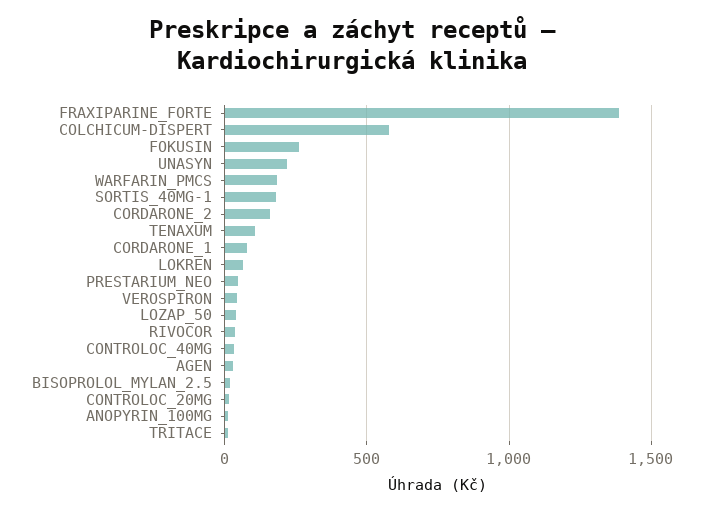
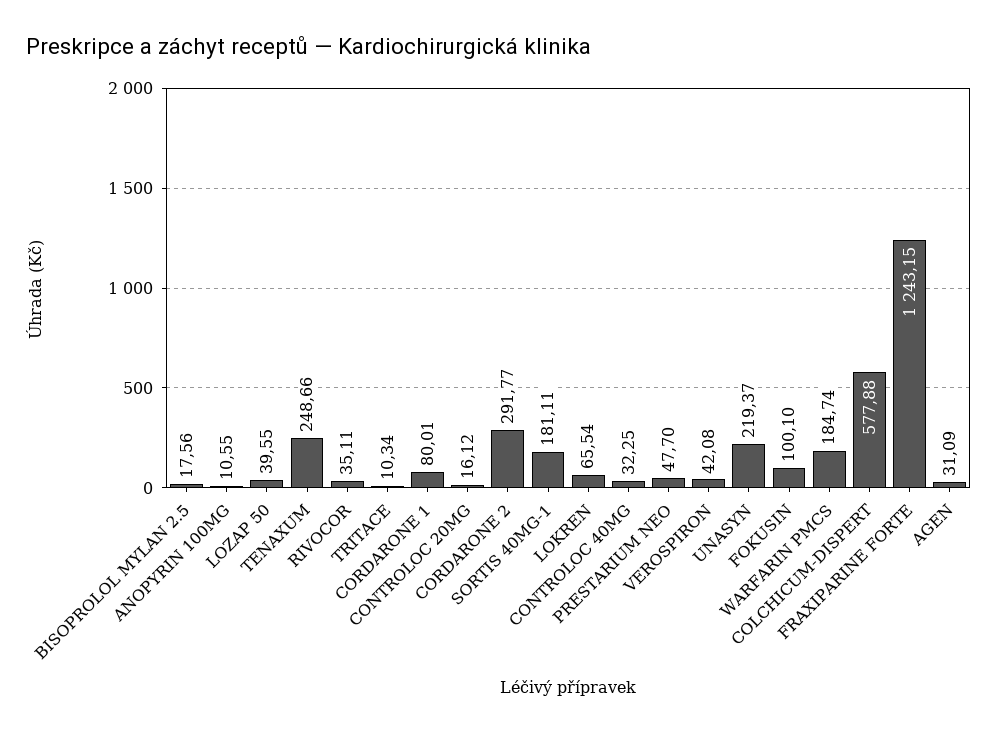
  {
-   "FRAXIPARINE_FORTE": 1400,
+   "FRAXIPARINE_FORTE": 1243.15,
    "COLCHICUM-DISPERT": 577.88,
-   "FOKUSIN": 250,
+   "FOKUSIN": 100.1,
    "UNASYN": 219.37,
    "WARFARIN_PMCS": 184.74,
    "SORTIS_40MG-1": 181.11,
-   "CORDARONE_2": 150,
+   "CORDARONE_2": 291.77,
-   "TENAXUM": 100,
+   "TENAXUM": 248.66,
    "CORDARONE_1": 80.01,
    "LOKREN": 65.54,
    "PRESTARIUM_NEO": 47.7,
    "VEROSPIRON": 42.08,
    "LOZAP_50": 39.55,
    "RIVOCOR": 35.11,
    "CONTROLOC_40MG": 32.25,
    "AGEN": 31.09,
    "BISOPROLOL_MYLAN_2.5": 17.56,
    "CONTROLOC_20MG": 16.12,
    "ANOPYRIN_100MG": 10.55,
    "TRITACE": 10.34
  }

